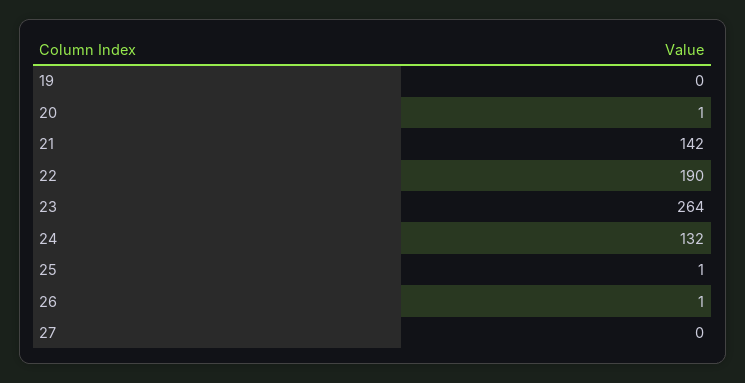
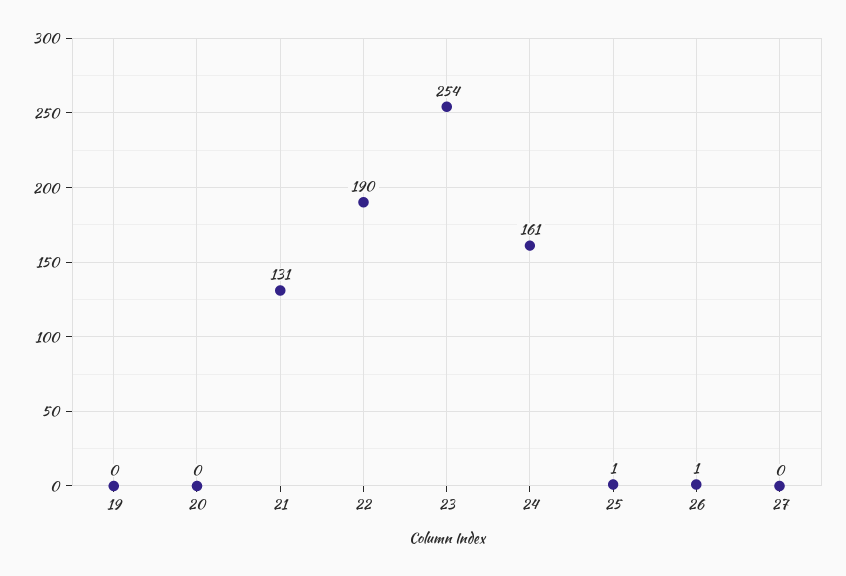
  {
    "19": 0,
-   "20": 1,
+   "20": 0,
-   "21": 142,
+   "21": 131,
    "22": 190,
-   "23": 264,
+   "23": 254,
-   "24": 132,
+   "24": 161,
    "25": 1,
    "26": 1,
    "27": 0
  }

